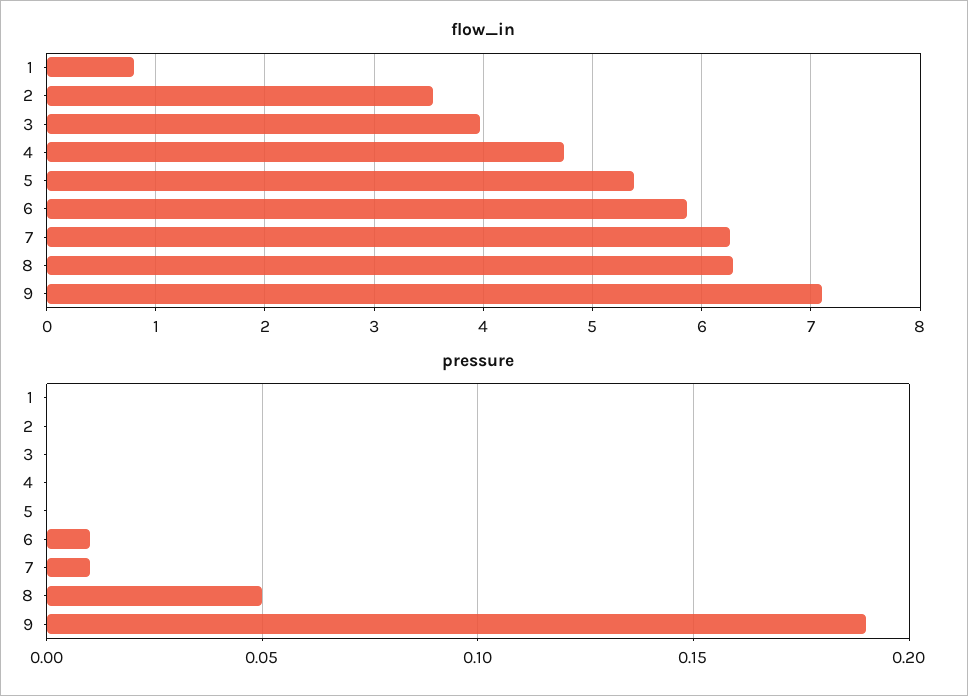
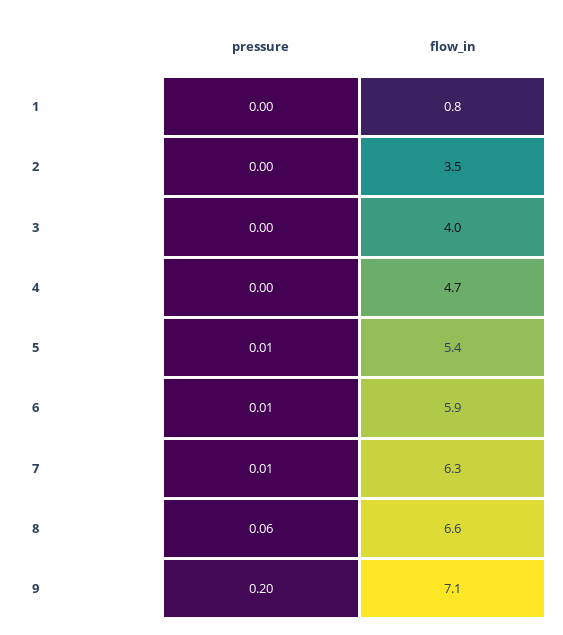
  {
    "flow_in": {
      "1": 0.8,
      "2": 3.5,
      "3": 4,
      "4": 4.7,
      "5": 5.4,
      "6": 5.9,
      "7": 6.3,
-     "8": 6.3,
+     "8": 6.6,
      "9": 7.1
    },
    "pressure": {
      "1": 0,
      "2": 0,
      "3": 0,
      "4": 0,
-     "5": 0,
+     "5": 0.01,
      "6": 0.01,
      "7": 0.01,
-     "8": 0.05,
+     "8": 0.06,
-     "9": 0.19
+     "9": 0.2
    }
  }

